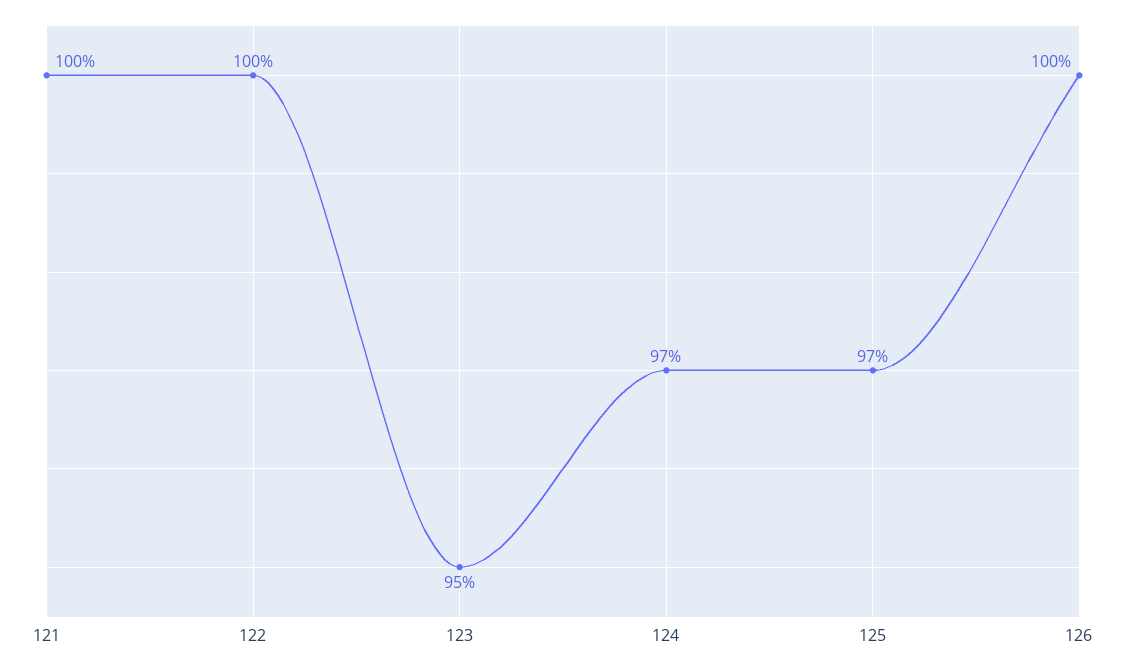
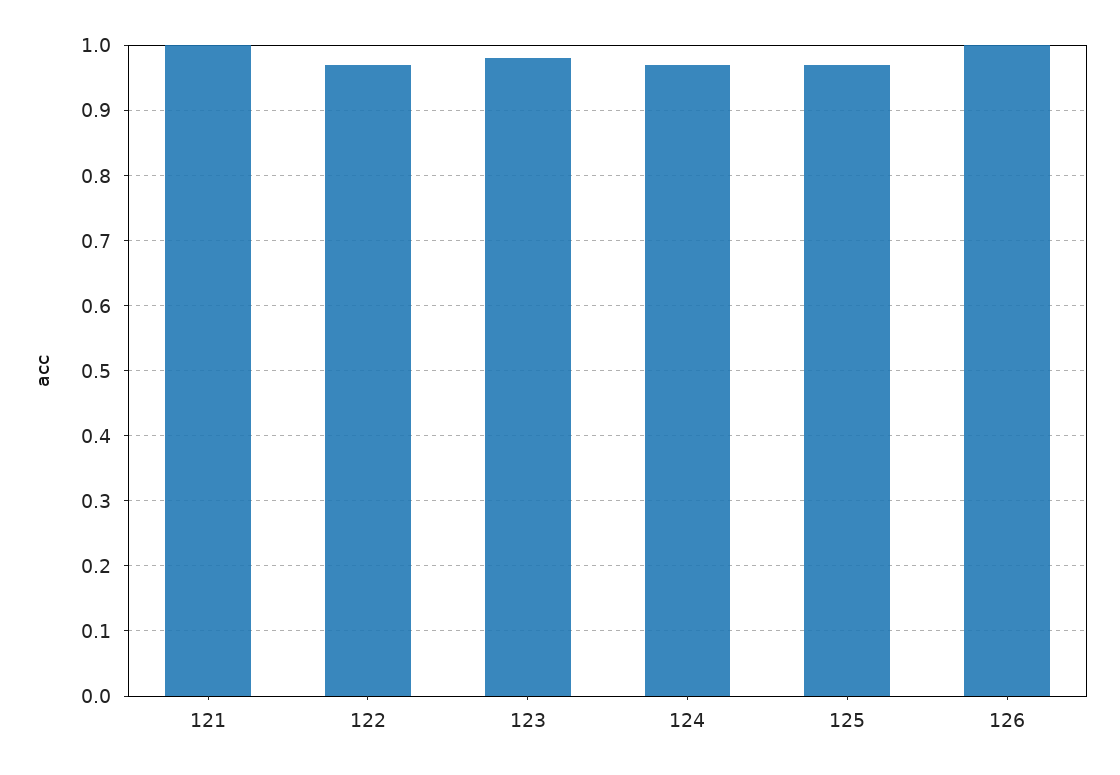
  {
    "121": 1,
-   "122": 1,
+   "122": 0.97,
-   "123": 0.95,
+   "123": 0.98,
    "124": 0.97,
    "125": 0.97,
    "126": 1
  }

